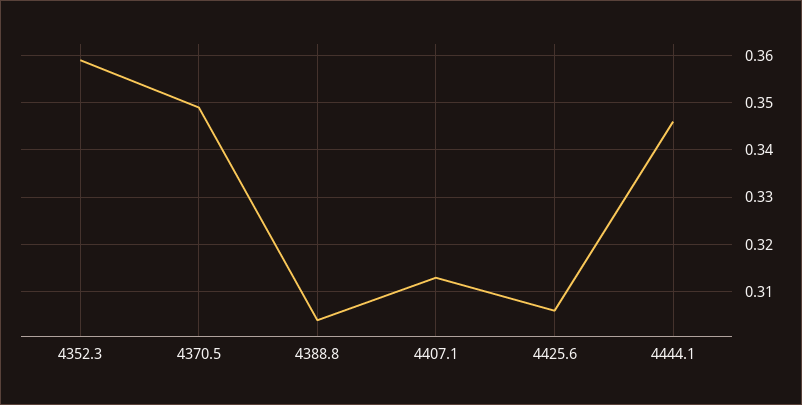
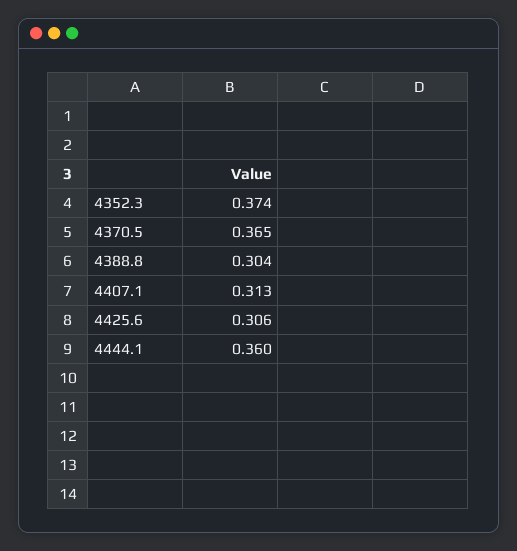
  {
-   "4352.3": 0.36,
+   "4352.3": 0.374,
-   "4370.5": 0.35,
+   "4370.5": 0.365,
    "4388.8": 0.304,
    "4407.1": 0.313,
    "4425.6": 0.306,
-   "4444.1": 0.345
+   "4444.1": 0.36
  }

